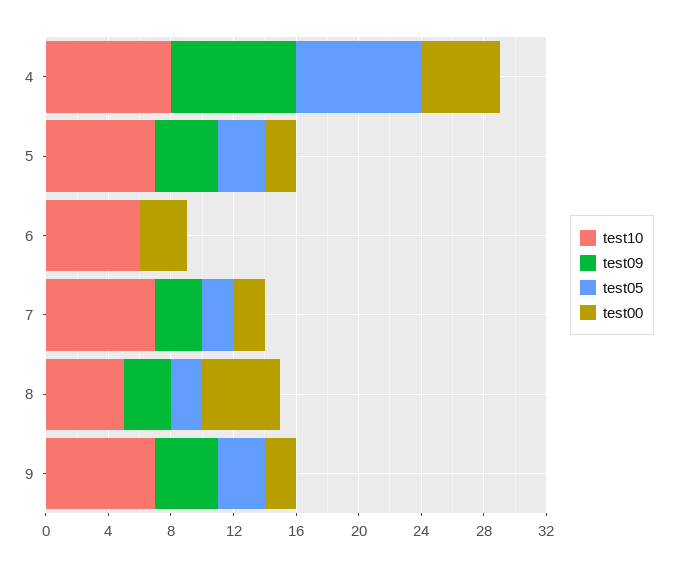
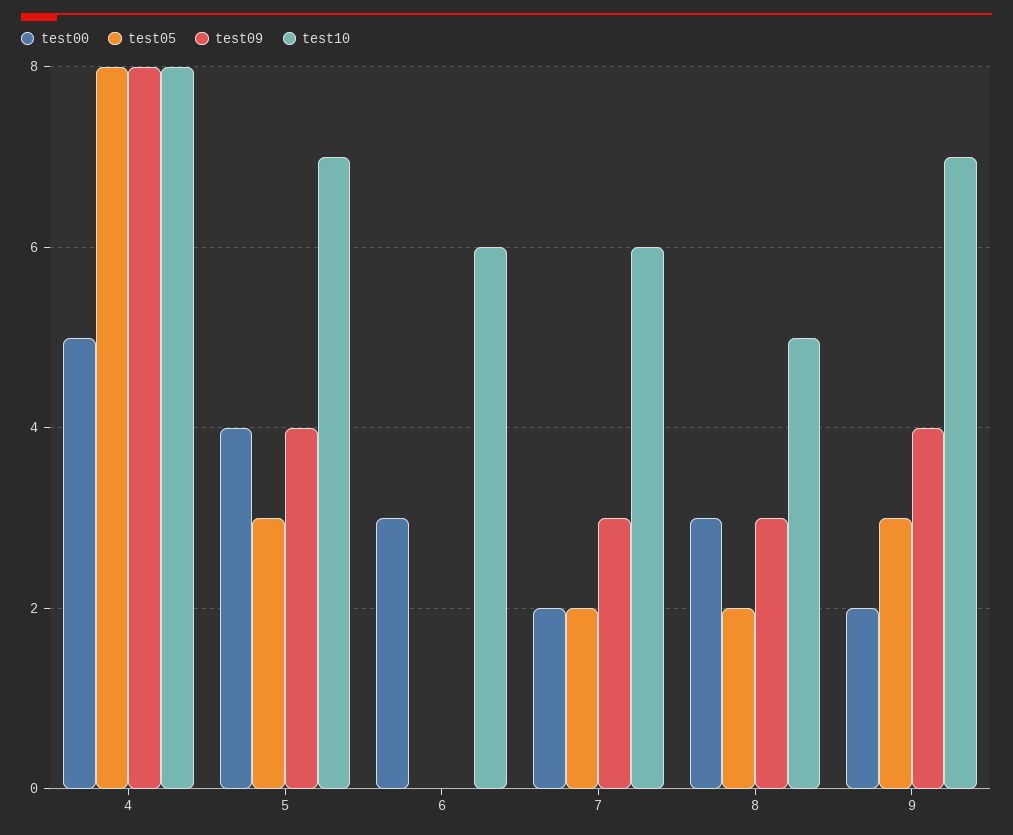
  {
    "test10": {
      "4": 8,
      "5": 7,
      "6": 6,
-     "7": 7,
+     "7": 6,
      "8": 5,
      "9": 7
    },
    "test09": {
      "4": 8,
      "5": 4,
      "6": 0,
      "7": 3,
      "8": 3,
      "9": 4
    },
    "test05": {
      "4": 8,
      "5": 3,
      "6": 0,
      "7": 2,
      "8": 2,
      "9": 3
    },
    "test00": {
      "4": 5,
-     "5": 2,
+     "5": 4,
      "6": 3,
      "7": 2,
-     "8": 5,
+     "8": 3,
      "9": 2
    }
  }

